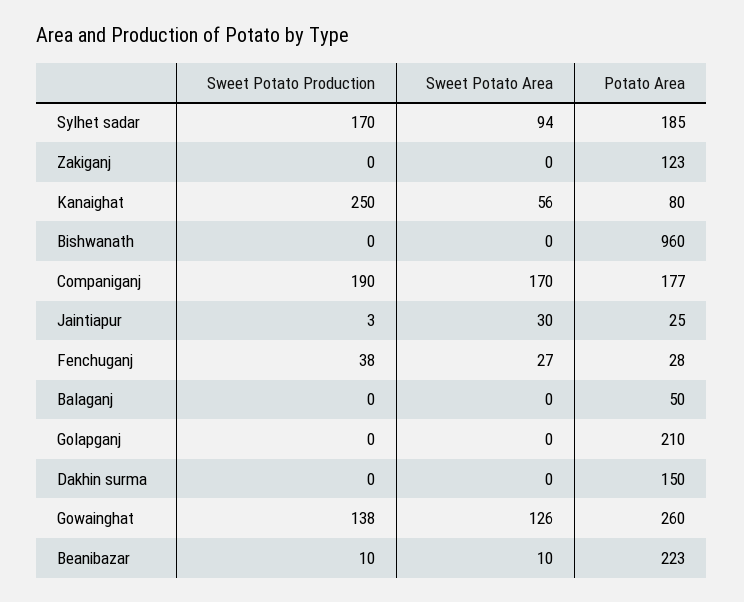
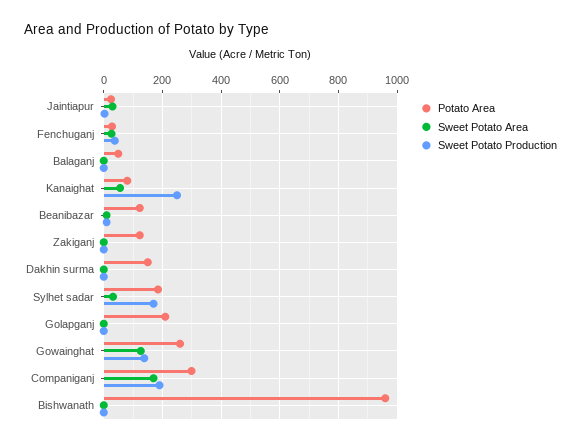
  {
    "Sweet Potato Production": {
      "Sylhet sadar": 170,
      "Zakiganj": 0,
      "Kanaighat": 250,
      "Bishwanath": 0,
      "Companiganj": 190,
      "Jaintiapur": 3,
      "Fenchuganj": 38,
      "Balaganj": 0,
      "Golapganj": 0,
      "Dakhin surma": 0,
      "Gowainghat": 138,
      "Beanibazar": 10
    },
    "Sweet Potato Area": {
-     "Sylhet sadar": 94,
+     "Sylhet sadar": 25,
      "Zakiganj": 0,
      "Kanaighat": 56,
      "Bishwanath": 0,
      "Companiganj": 170,
      "Jaintiapur": 30,
      "Fenchuganj": 27,
      "Balaganj": 0,
      "Golapganj": 0,
      "Dakhin surma": 0,
      "Gowainghat": 126,
      "Beanibazar": 10
    },
    "Potato Area": {
      "Sylhet sadar": 185,
      "Zakiganj": 123,
      "Kanaighat": 80,
      "Bishwanath": 960,
-     "Companiganj": 177,
+     "Companiganj": 300,
      "Jaintiapur": 25,
      "Fenchuganj": 28,
      "Balaganj": 50,
      "Golapganj": 210,
      "Dakhin surma": 150,
      "Gowainghat": 260,
-     "Beanibazar": 223
+     "Beanibazar": 125
    }
  }

